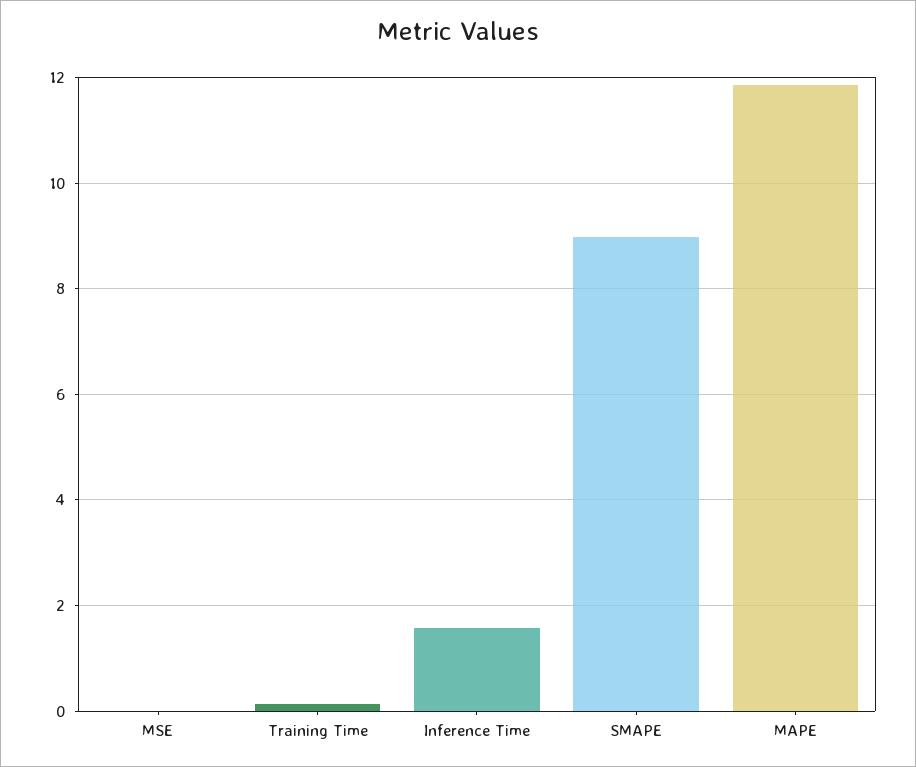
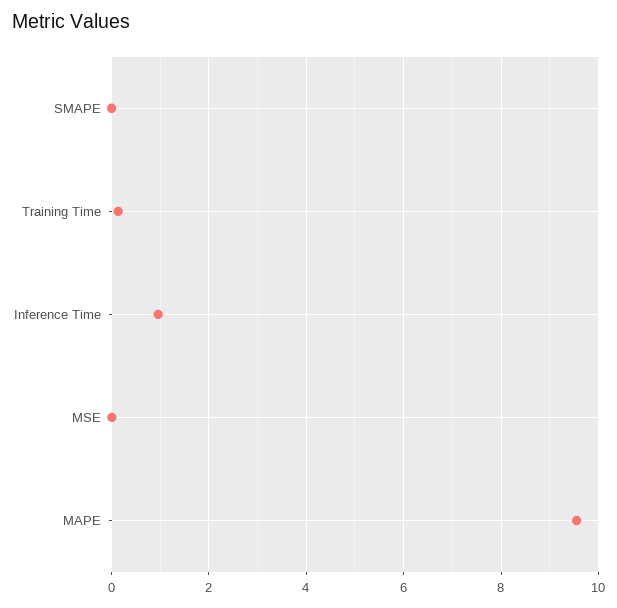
  {
    "MSE": 0,
    "Training Time": 0.2,
-   "Inference Time": 1.6,
+   "Inference Time": 1,
-   "SMAPE": 9,
+   "SMAPE": 0,
-   "MAPE": 11.8
+   "MAPE": 9.6
  }

